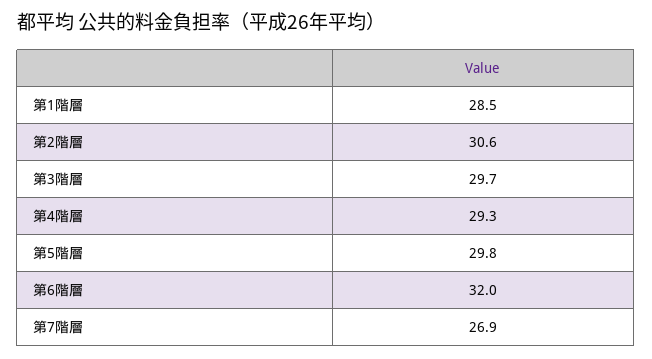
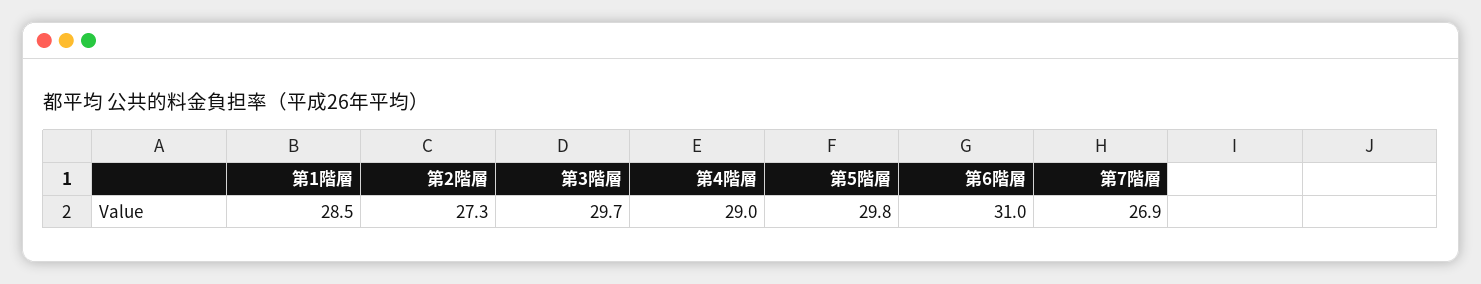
  {
    "第1階層": 28.5,
-   "第2階層": 30.6,
+   "第2階層": 27.3,
    "第3階層": 29.7,
-   "第4階層": 29.3,
+   "第4階層": 29,
    "第5階層": 29.8,
-   "第6階層": 32,
+   "第6階層": 31,
    "第7階層": 26.9
  }

